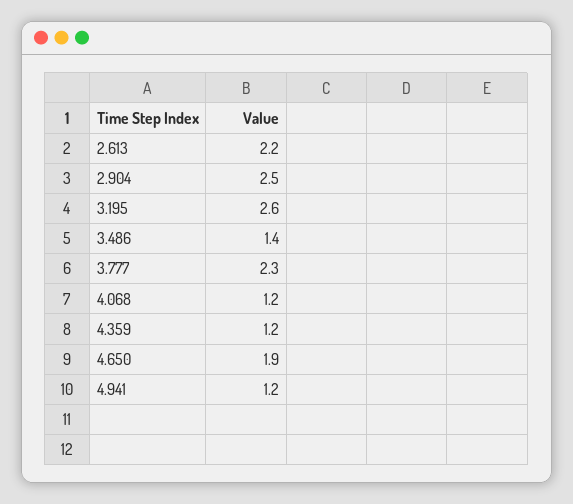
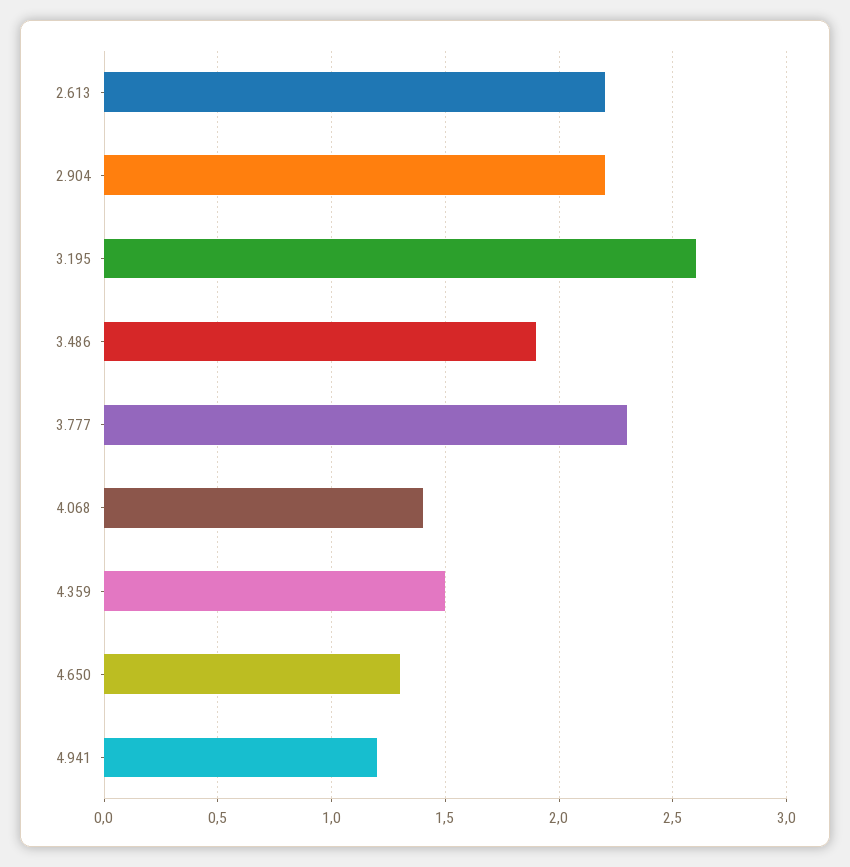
  {
    "2.613": 2.2,
-   "2.904": 2.5,
+   "2.904": 2.2,
    "3.195": 2.6,
-   "3.486": 1.4,
+   "3.486": 1.9,
    "3.777": 2.3,
-   "4.068": 1.2,
+   "4.068": 1.4,
-   "4.359": 1.2,
+   "4.359": 1.5,
-   "4.650": 1.9,
+   "4.650": 1.3,
    "4.941": 1.2
  }

